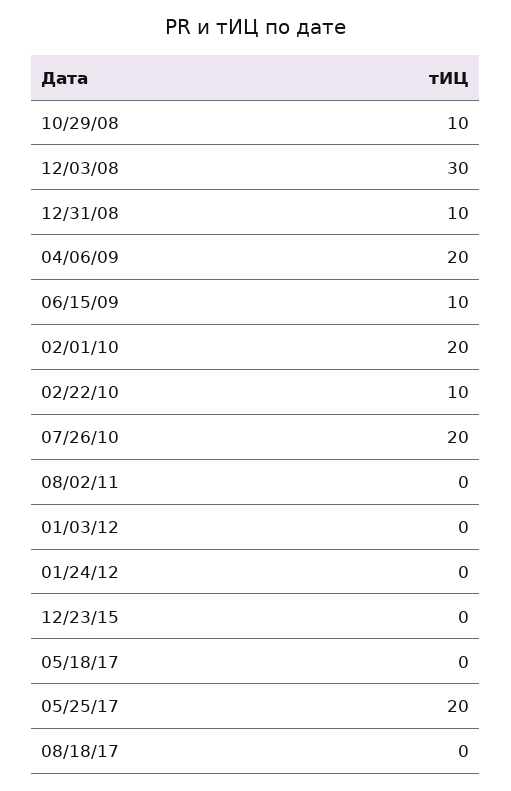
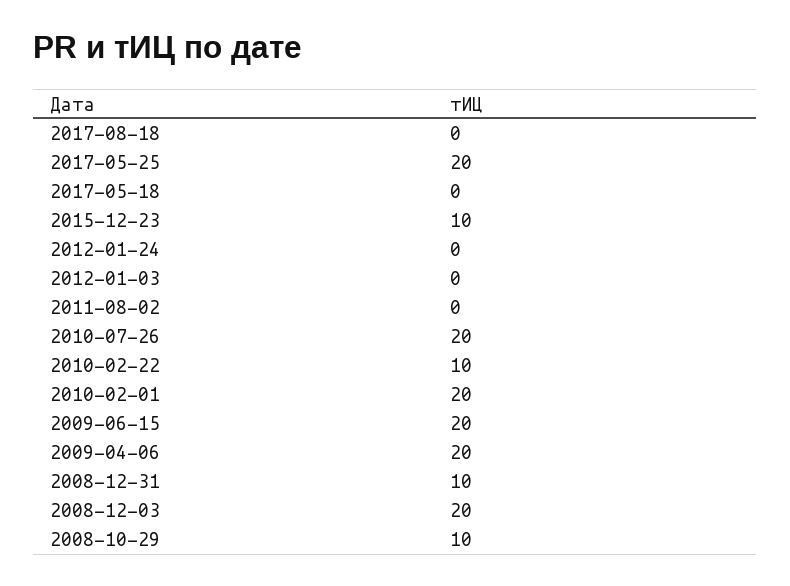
  {
    "10/29/08": 10,
-   "12/03/08": 30,
+   "12/03/08": 20,
    "12/31/08": 10,
    "04/06/09": 20,
-   "06/15/09": 10,
+   "06/15/09": 20,
    "02/01/10": 20,
    "02/22/10": 10,
    "07/26/10": 20,
    "08/02/11": 0,
    "01/03/12": 0,
    "01/24/12": 0,
-   "12/23/15": 0,
+   "12/23/15": 10,
    "05/18/17": 0,
    "05/25/17": 20,
    "08/18/17": 0
  }

